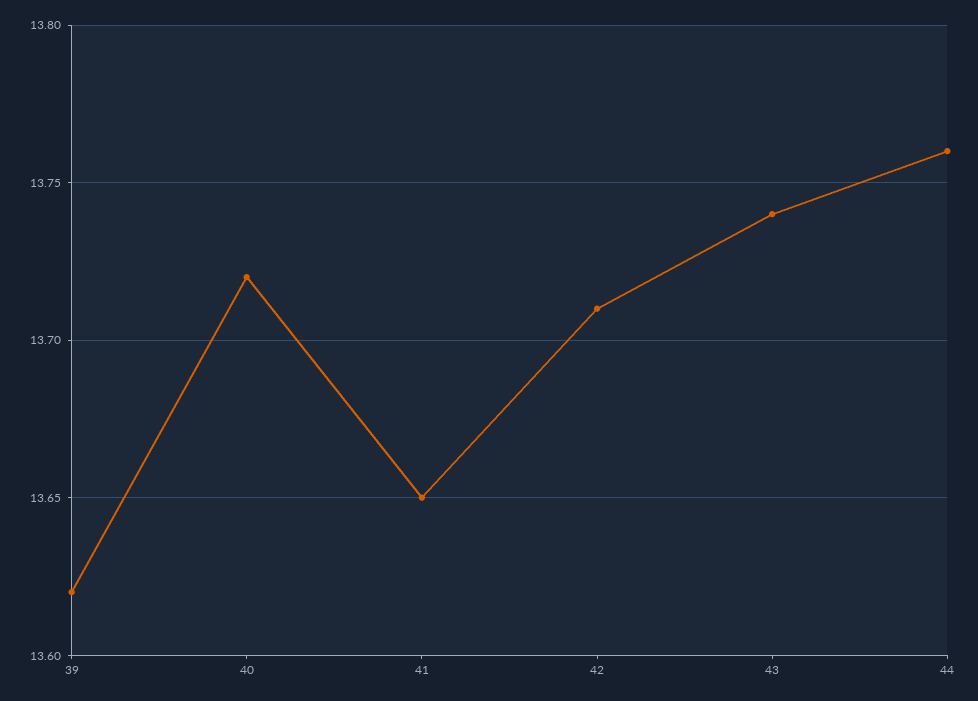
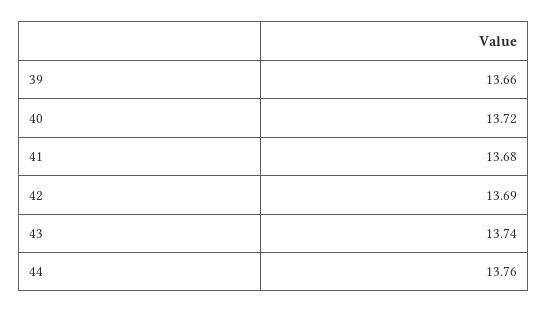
  {
-   "39": 13.62,
+   "39": 13.66,
    "40": 13.72,
-   "41": 13.65,
+   "41": 13.68,
-   "42": 13.71,
+   "42": 13.69,
    "43": 13.74,
    "44": 13.76
  }

